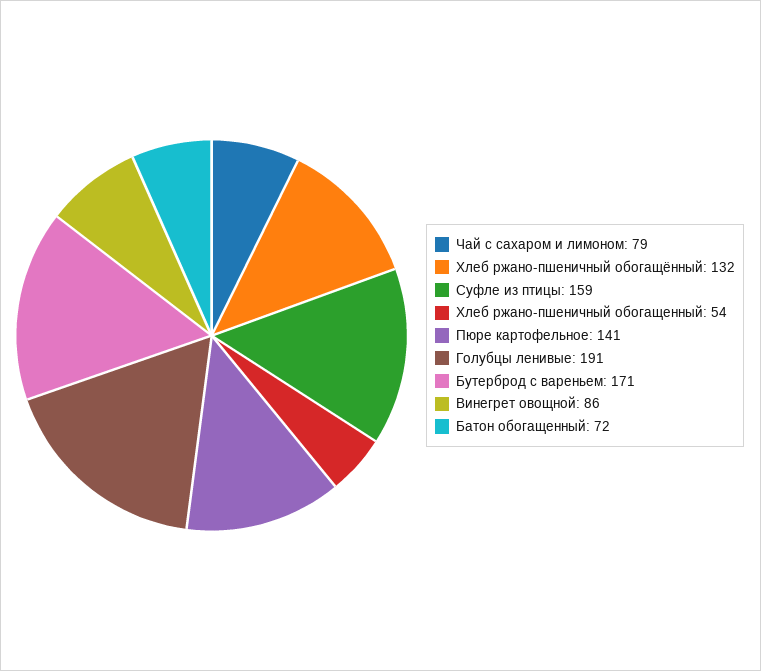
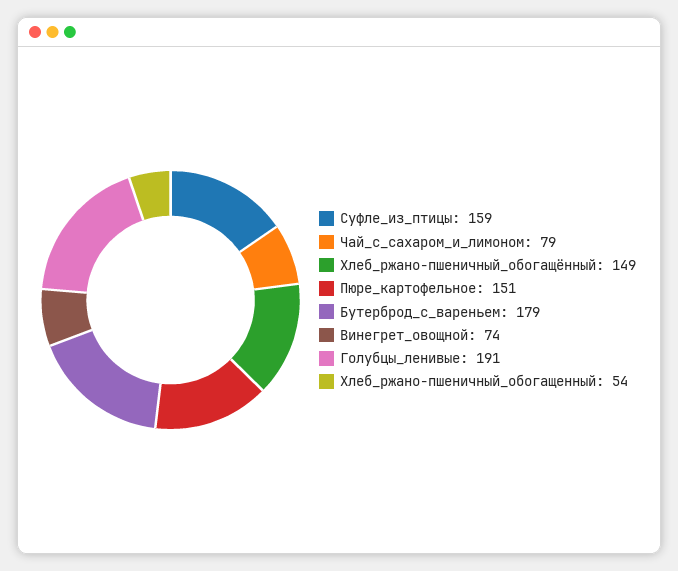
  {
    "Чай с сахаром и лимоном": 79,
-   "Хлеб ржано-пшеничный обогащённый": 132,
+   "Хлеб ржано-пшеничный обогащённый": 149,
    "Суфле из птицы": 159,
    "Хлеб ржано-пшеничный обогащенный": 54,
-   "Пюре картофельное": 141,
+   "Пюре картофельное": 151,
    "Голубцы ленивые": 191,
-   "Бутерброд с вареньем": 171,
+   "Бутерброд с вареньем": 179,
-   "Винегрет овощной": 86,
+   "Винегрет овощной": 74
-   "Батон обогащенный": 72
  }

